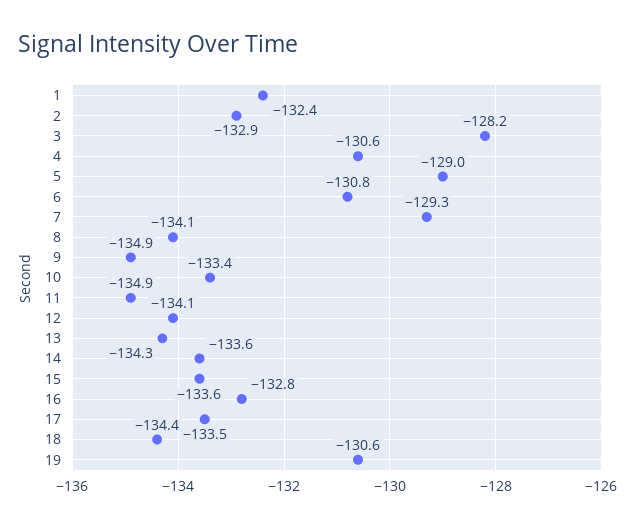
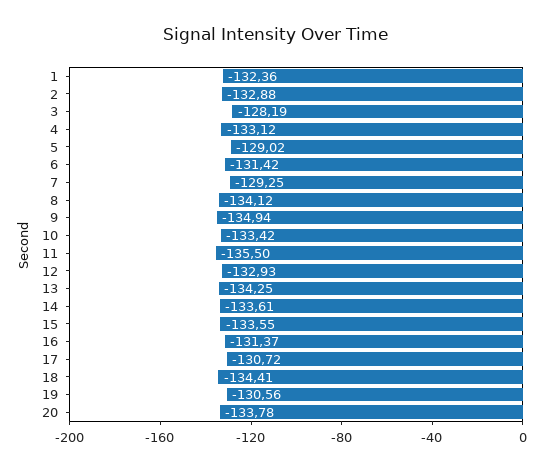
  {
    "1": -132.36,
    "2": -132.88,
    "3": -128.19,
-   "4": -130.6,
+   "4": -133.12,
    "5": -129.02,
-   "6": -130.8,
+   "6": -131.42,
    "7": -129.25,
    "8": -134.12,
    "9": -134.94,
    "10": -133.42,
-   "11": -134.9,
+   "11": -135.5,
-   "12": -134.1,
+   "12": -132.93,
    "13": -134.25,
    "14": -133.61,
    "15": -133.55,
-   "16": -132.8,
+   "16": -131.37,
-   "17": -133.5,
+   "17": -130.72,
    "18": -134.41,
-   "19": -130.56
+   "19": -130.56,
+   "20": -133.78
  }

